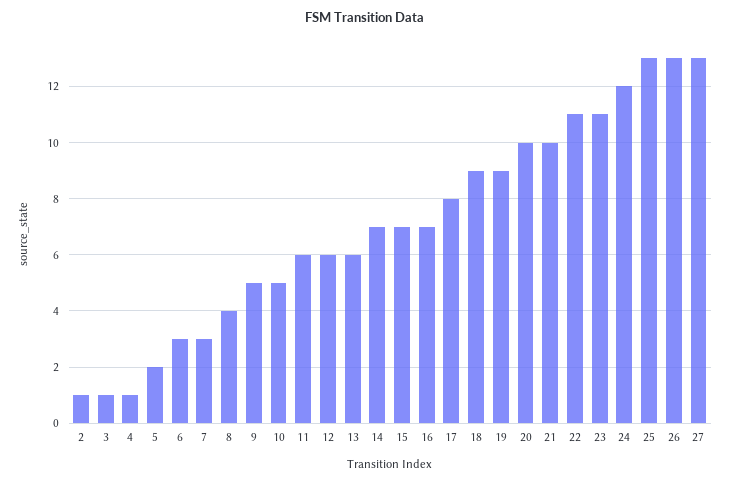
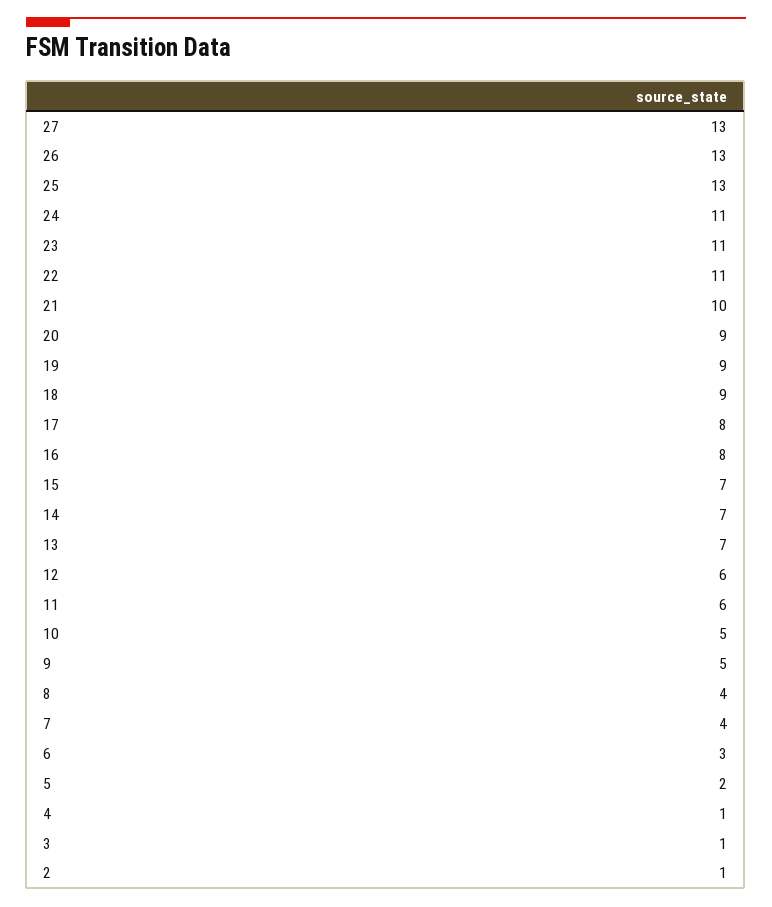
  {
    "2": 1,
    "3": 1,
    "4": 1,
    "5": 2,
    "6": 3,
-   "7": 3,
+   "7": 4,
    "8": 4,
    "9": 5,
    "10": 5,
    "11": 6,
    "12": 6,
-   "13": 6,
+   "13": 7,
    "14": 7,
    "15": 7,
-   "16": 7,
+   "16": 8,
    "17": 8,
    "18": 9,
    "19": 9,
-   "20": 10,
+   "20": 9,
    "21": 10,
    "22": 11,
    "23": 11,
-   "24": 12,
+   "24": 11,
    "25": 13,
    "26": 13,
    "27": 13
  }

